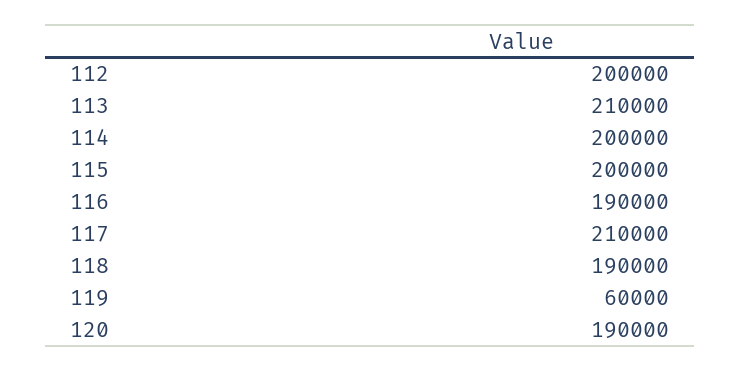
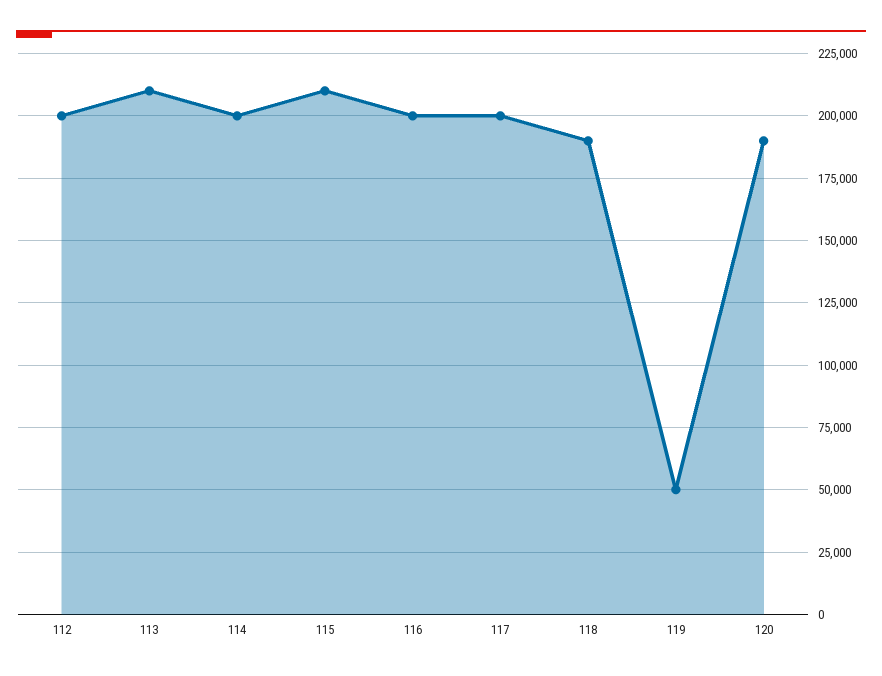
  {
    "112": 200000,
    "113": 210000,
    "114": 200000,
-   "115": 200000,
+   "115": 210000,
-   "116": 190000,
+   "116": 200000,
-   "117": 210000,
+   "117": 200000,
    "118": 190000,
-   "119": 60000,
+   "119": 50000,
    "120": 190000
  }

